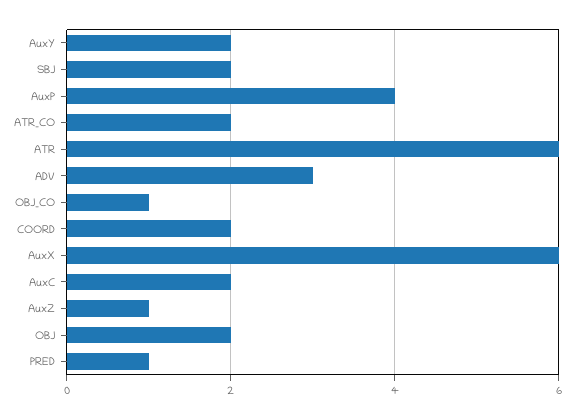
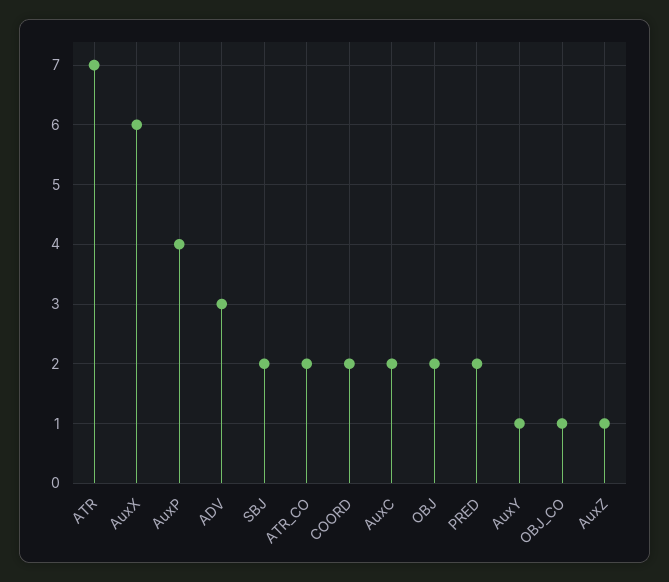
  {
-   "AuxY": 2,
+   "AuxY": 1,
    "SBJ": 2,
    "AuxP": 4,
    "ATR_CO": 2,
-   "ATR": 6,
+   "ATR": 7,
    "ADV": 3,
    "OBJ_CO": 1,
    "COORD": 2,
    "AuxX": 6,
    "AuxC": 2,
    "AuxZ": 1,
    "OBJ": 2,
-   "PRED": 1
+   "PRED": 2
  }

